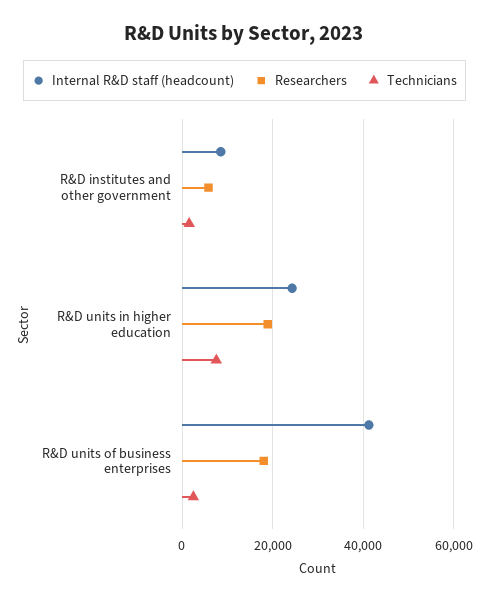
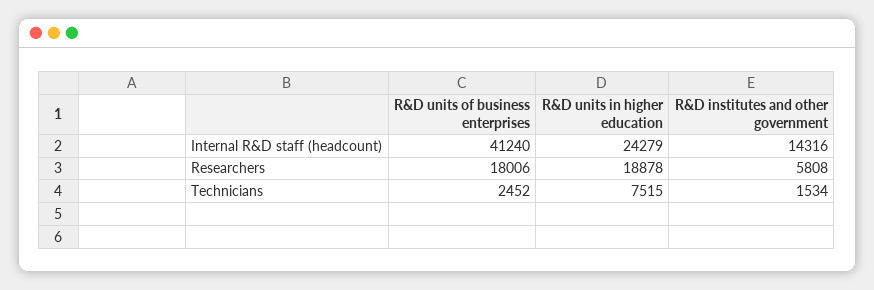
  {
    "Internal R&D staff (headcount)": {
-     "R&D institutes and other government": 8000,
+     "R&D institutes and other government": 14316,
      "R&D units in higher education": 24279,
      "R&D units of business enterprises": 41240
    },
    "Researchers": {
      "R&D institutes and other government": 5808,
      "R&D units in higher education": 18878,
      "R&D units of business enterprises": 18006
    },
    "Technicians": {
      "R&D institutes and other government": 1534,
      "R&D units in higher education": 7515,
      "R&D units of business enterprises": 2452
    }
  }

